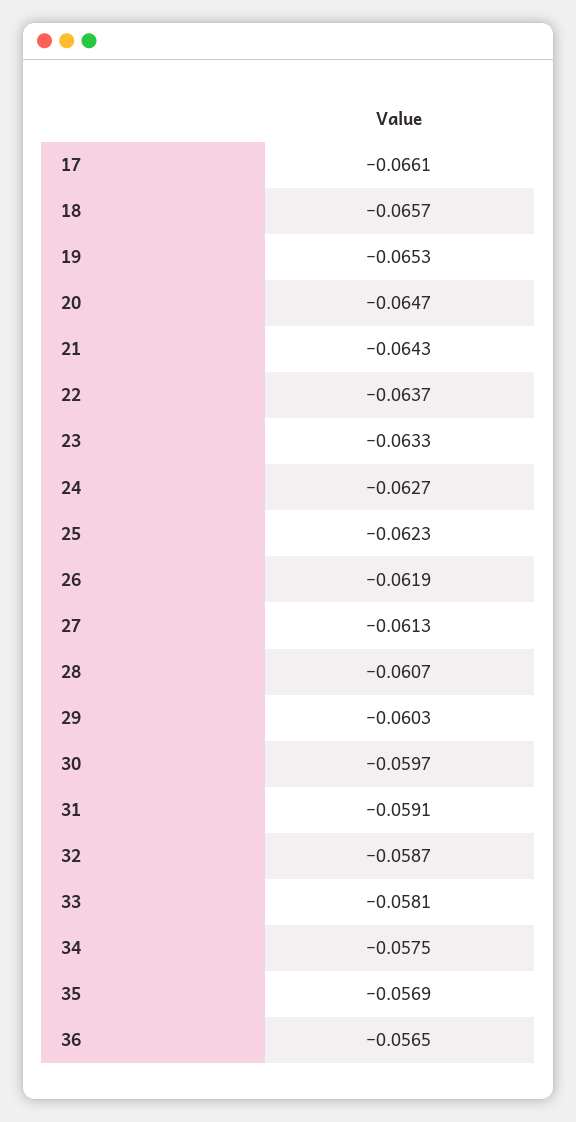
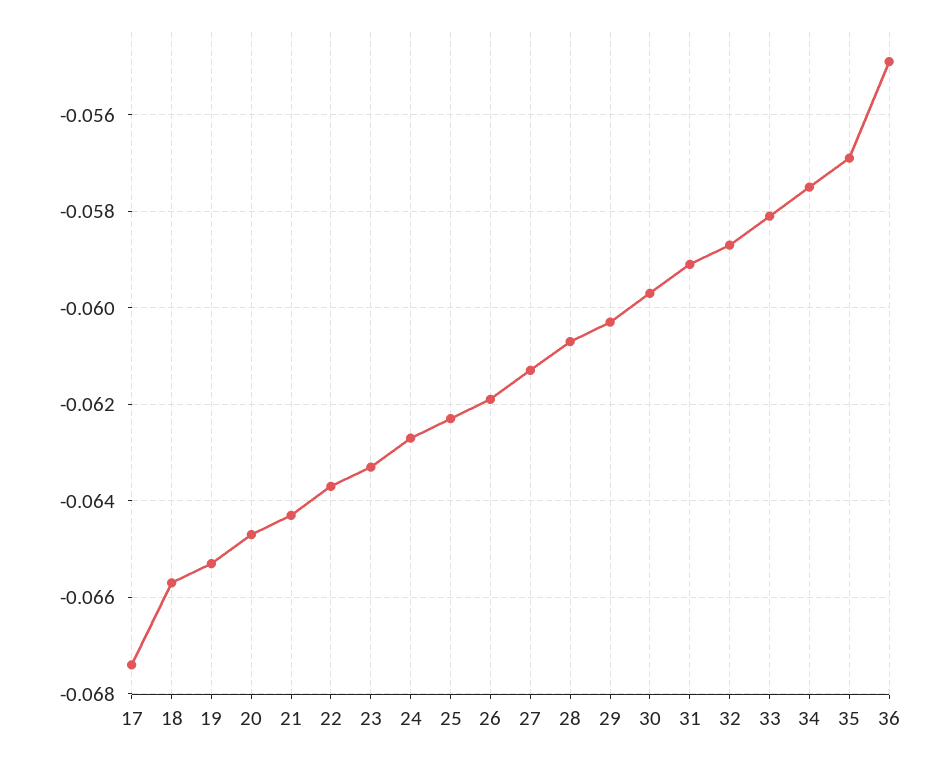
  {
-   "17": -0.0661,
+   "17": -0.0675,
    "18": -0.0657,
    "19": -0.0653,
    "20": -0.0647,
    "21": -0.0643,
    "22": -0.0637,
    "23": -0.0633,
    "24": -0.0627,
    "25": -0.0623,
    "26": -0.0619,
    "27": -0.0613,
    "28": -0.0607,
    "29": -0.0603,
    "30": -0.0597,
    "31": -0.0591,
    "32": -0.0587,
    "33": -0.0581,
    "34": -0.0575,
    "35": -0.0569,
-   "36": -0.0565
+   "36": -0.055
  }

